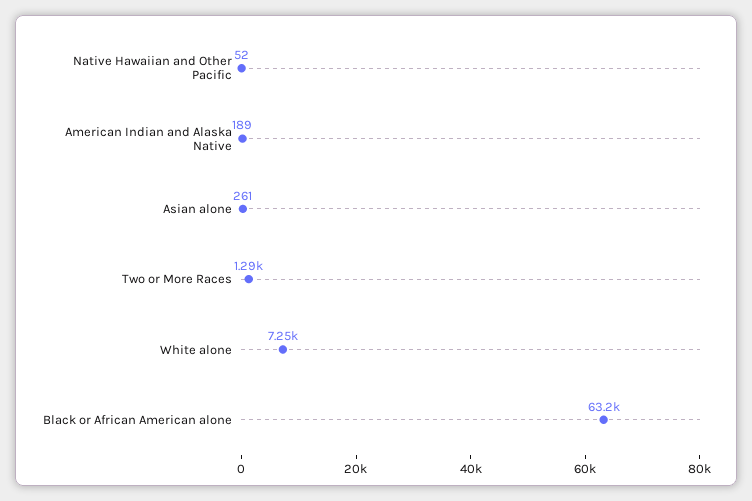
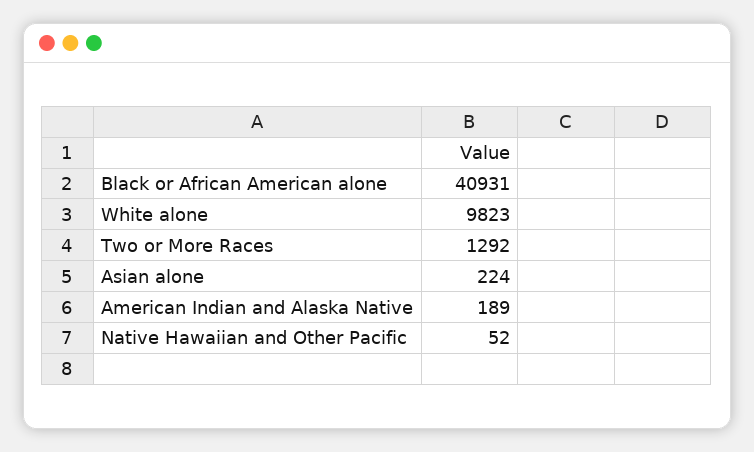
  {
    "Native Hawaiian and Other Pacific": 52,
    "American Indian and Alaska Native": 189,
-   "Asian alone": 261,
+   "Asian alone": 224,
    "Two or More Races": 1292,
-   "White alone": 7250,
+   "White alone": 9823,
-   "Black or African American alone": 63200
+   "Black or African American alone": 40931
  }

